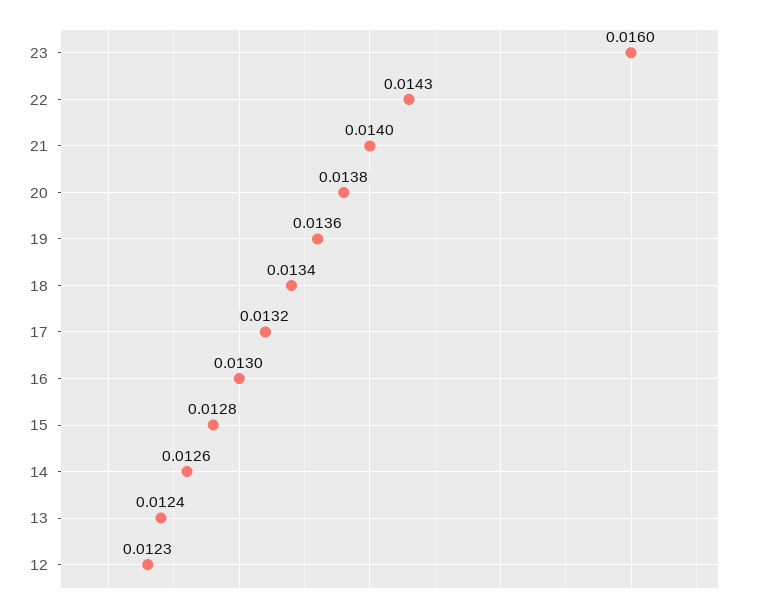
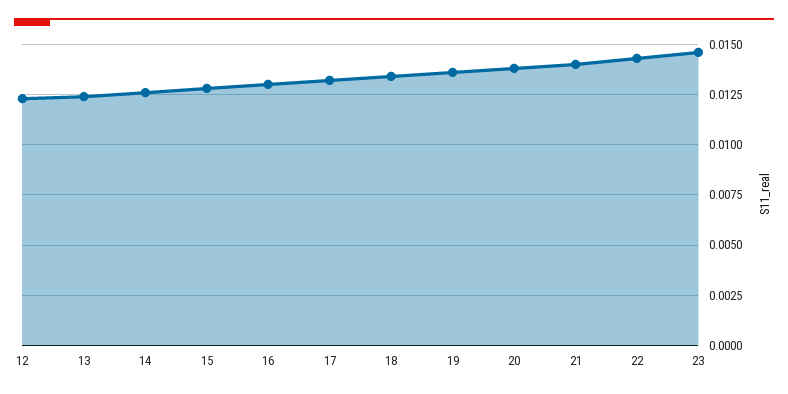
  {
-   "23": 0.016,
+   "23": 0.0145,
    "22": 0.0143,
    "21": 0.014,
    "20": 0.0138,
    "19": 0.0136,
    "18": 0.0134,
    "17": 0.0132,
    "16": 0.013,
    "15": 0.0128,
    "14": 0.0126,
    "13": 0.0124,
    "12": 0.0123
  }

